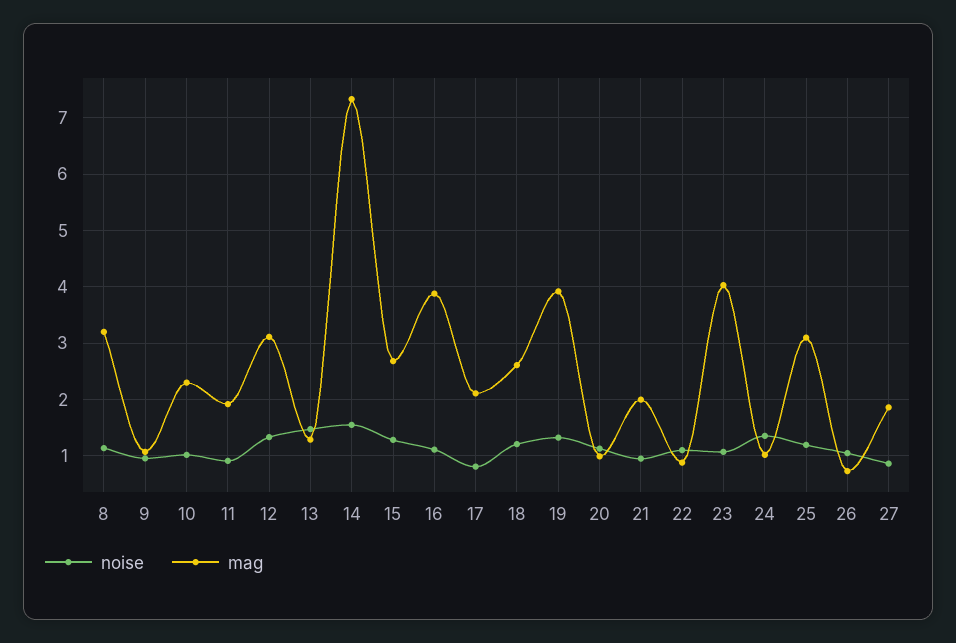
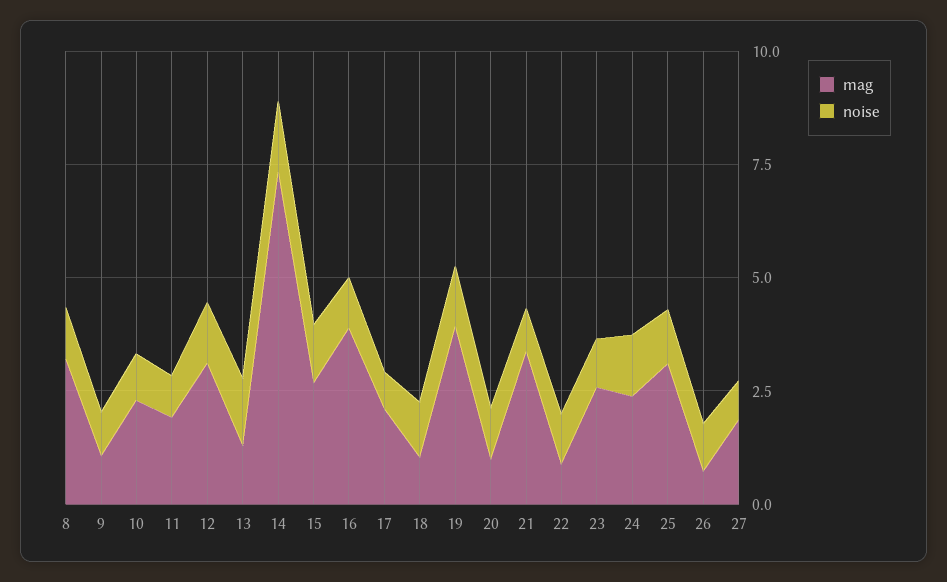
  {
    "noise": {
      "8": 1.2,
      "9": 1,
      "10": 1,
      "11": 1,
      "12": 1.4,
      "13": 1.4,
      "14": 1.6,
      "15": 1.2,
      "16": 1.2,
      "17": 0.8,
      "18": 1.2,
      "19": 1.4,
      "20": 1.2,
      "21": 1,
      "22": 1.2,
      "23": 1,
      "24": 1.4,
      "25": 1.2,
      "26": 1,
      "27": 0.8
    },
    "mag": {
      "8": 3.2,
      "9": 1,
      "10": 2.4,
      "11": 2,
      "12": 3.2,
      "13": 1.2,
      "14": 7.4,
      "15": 2.6,
      "16": 3.8,
      "17": 2.2,
-     "18": 2.6,
+     "18": 1,
      "19": 4,
      "20": 1,
-     "21": 2,
+     "21": 3.5,
      "22": 0.8,
-     "23": 4,
+     "23": 2.5,
-     "24": 1,
+     "24": 2.5,
      "25": 3.2,
      "26": 0.8,
      "27": 1.8
    }
  }

